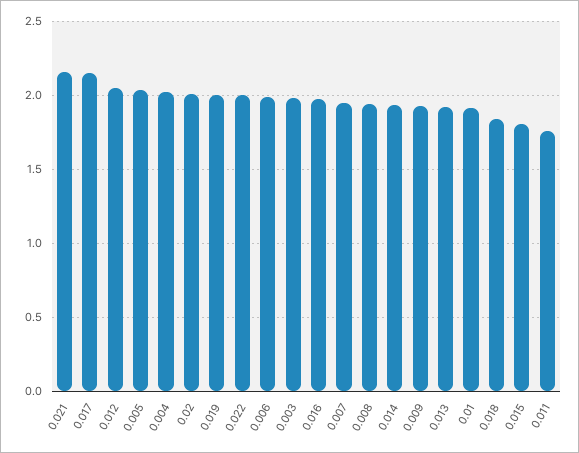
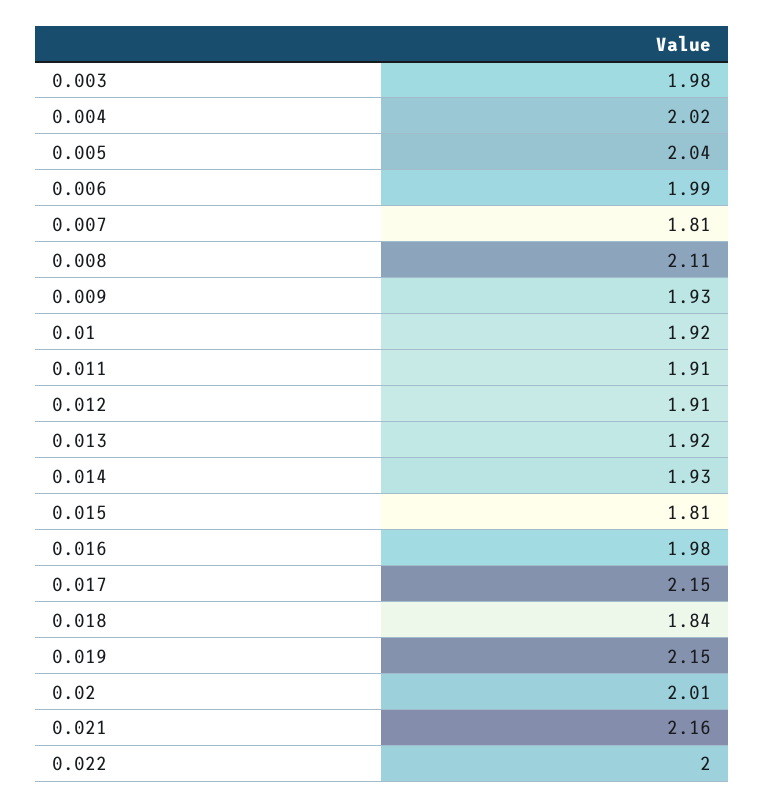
  {
    "0.021": 2.16,
    "0.017": 2.15,
-   "0.012": 2.05,
+   "0.012": 1.91,
    "0.005": 2.04,
    "0.004": 2.02,
    "0.02": 2.01,
-   "0.019": 2,
+   "0.019": 2.15,
    "0.022": 2,
    "0.006": 1.99,
    "0.003": 1.98,
    "0.016": 1.98,
-   "0.007": 1.95,
+   "0.007": 1.81,
-   "0.008": 1.95,
+   "0.008": 2.11,
    "0.014": 1.93,
    "0.009": 1.93,
    "0.013": 1.92,
    "0.01": 1.92,
    "0.018": 1.84,
    "0.015": 1.81,
-   "0.011": 1.75
+   "0.011": 1.91
  }

